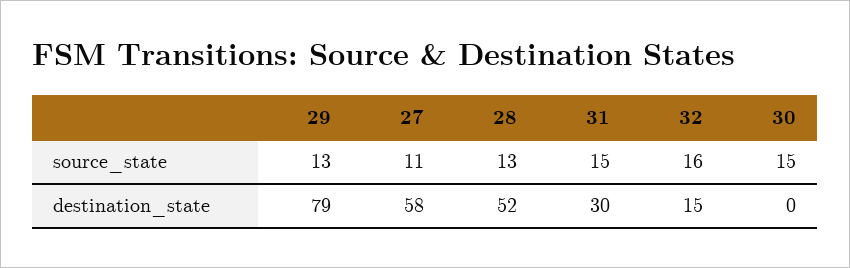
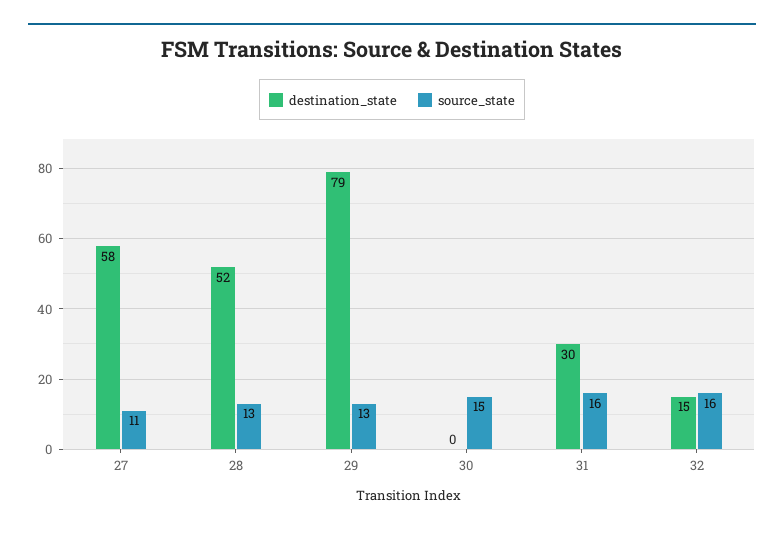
  {
    "source_state": {
      "29": 13,
      "27": 11,
      "28": 13,
-     "31": 15,
+     "31": 16,
      "32": 16,
      "30": 15
    },
    "destination_state": {
      "29": 79,
      "27": 58,
      "28": 52,
      "31": 30,
      "32": 15,
      "30": 0
    }
  }

